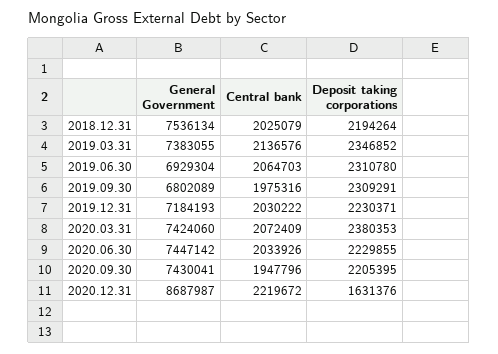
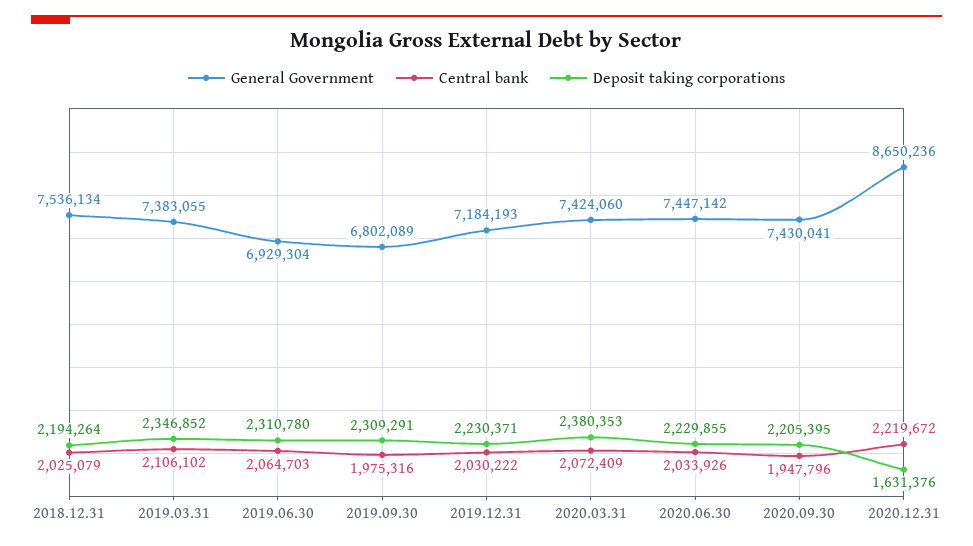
  {
    "General Government": {
      "2018.12.31": 7536134,
      "2019.03.31": 7383055,
      "2019.06.30": 6929304,
      "2019.09.30": 6802089,
      "2019.12.31": 7184193,
      "2020.03.31": 7424060,
      "2020.06.30": 7447142,
      "2020.09.30": 7430041,
-     "2020.12.31": 8687987
+     "2020.12.31": 8650236
    },
    "Central bank": {
      "2018.12.31": 2025079,
-     "2019.03.31": 2136576,
+     "2019.03.31": 2106102,
      "2019.06.30": 2064703,
      "2019.09.30": 1975316,
      "2019.12.31": 2030222,
      "2020.03.31": 2072409,
      "2020.06.30": 2033926,
      "2020.09.30": 1947796,
      "2020.12.31": 2219672
    },
    "Deposit taking corporations": {
      "2018.12.31": 2194264,
      "2019.03.31": 2346852,
      "2019.06.30": 2310780,
      "2019.09.30": 2309291,
      "2019.12.31": 2230371,
      "2020.03.31": 2380353,
      "2020.06.30": 2229855,
      "2020.09.30": 2205395,
      "2020.12.31": 1631376
    }
  }

